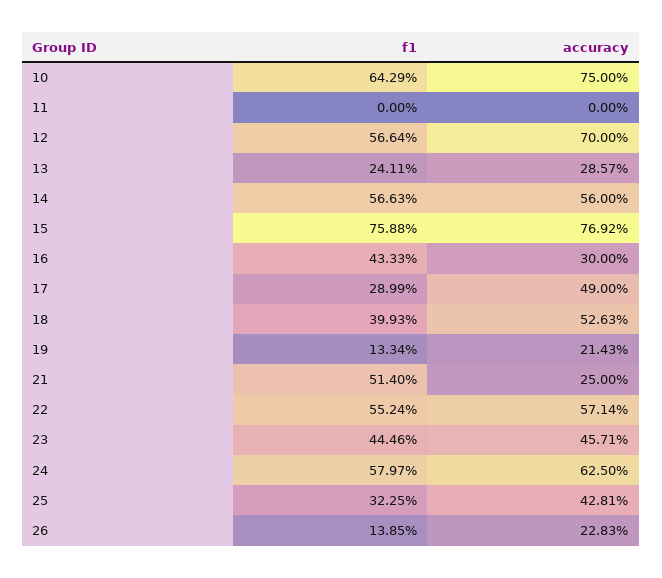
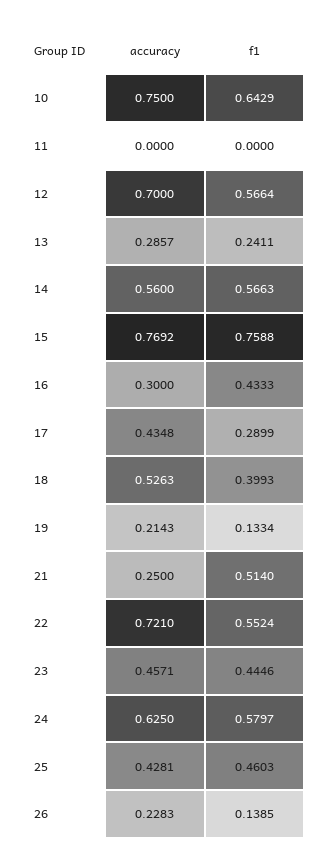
  {
    "f1": {
      "10": 0.6429,
      "11": 0,
      "12": 0.5664,
      "13": 0.2411,
      "14": 0.5663,
      "15": 0.7588,
      "16": 0.4333,
      "17": 0.2899,
      "18": 0.3993,
      "19": 0.1334,
      "21": 0.514,
      "22": 0.5524,
      "23": 0.4446,
      "24": 0.5797,
-     "25": 0.3225,
+     "25": 0.4603,
      "26": 0.1385
    },
    "accuracy": {
      "10": 0.75,
      "11": 0,
      "12": 0.7,
      "13": 0.2857,
      "14": 0.56,
      "15": 0.7692,
      "16": 0.3,
-     "17": 0.49,
+     "17": 0.4348,
      "18": 0.5263,
      "19": 0.2143,
      "21": 0.25,
-     "22": 0.5714,
+     "22": 0.721,
      "23": 0.4571,
      "24": 0.625,
      "25": 0.4281,
      "26": 0.2283
    }
  }

